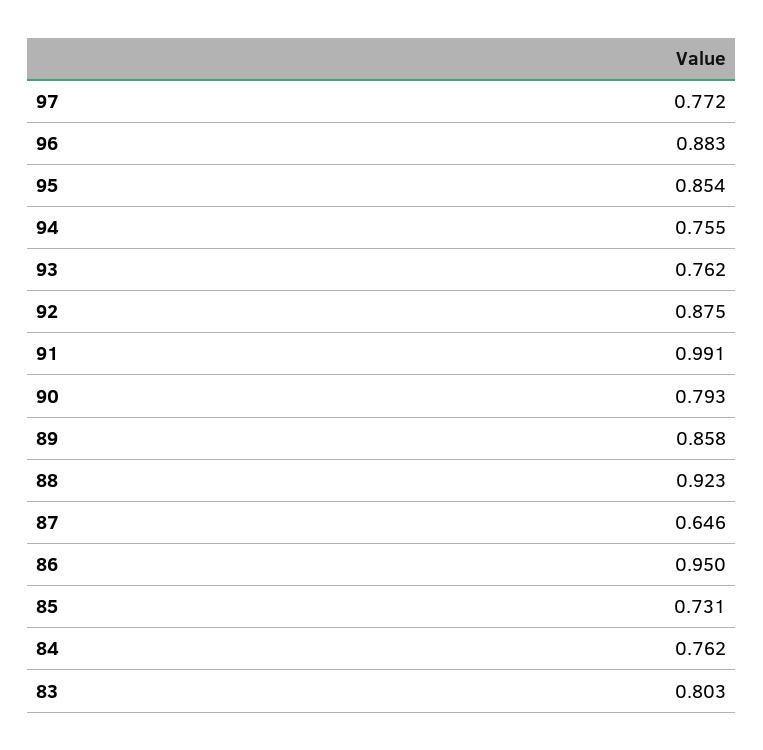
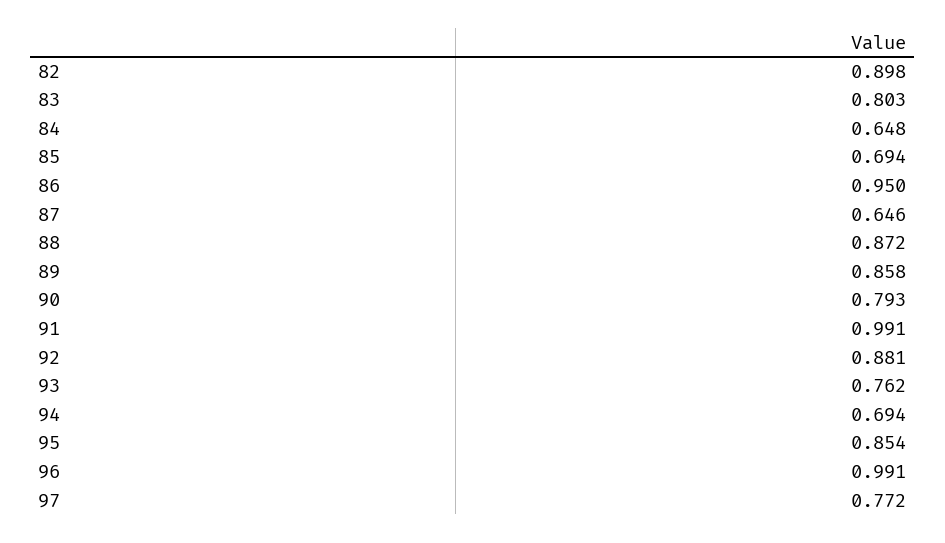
  {
    "97": 0.772,
-   "96": 0.883,
+   "96": 0.991,
    "95": 0.854,
-   "94": 0.755,
+   "94": 0.694,
    "93": 0.762,
-   "92": 0.875,
+   "92": 0.881,
    "91": 0.991,
    "90": 0.793,
    "89": 0.858,
-   "88": 0.923,
+   "88": 0.872,
    "87": 0.646,
    "86": 0.95,
-   "85": 0.731,
+   "85": 0.694,
-   "84": 0.762,
+   "84": 0.648,
-   "83": 0.803
+   "83": 0.803,
+   "82": 0.898
  }

